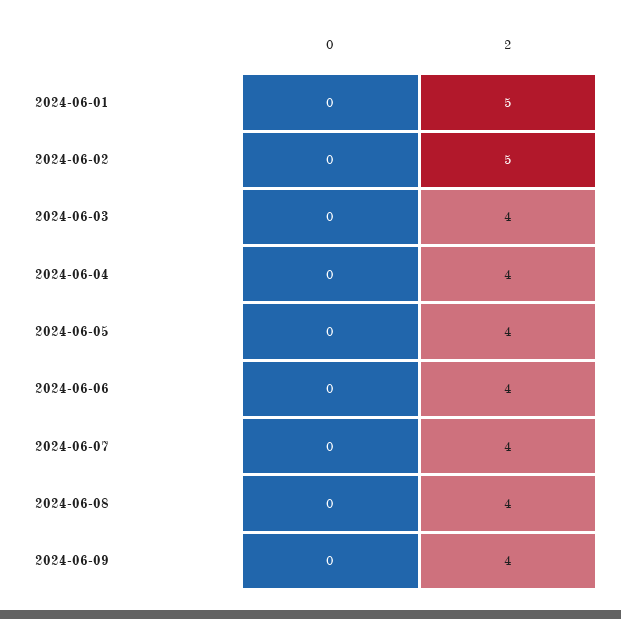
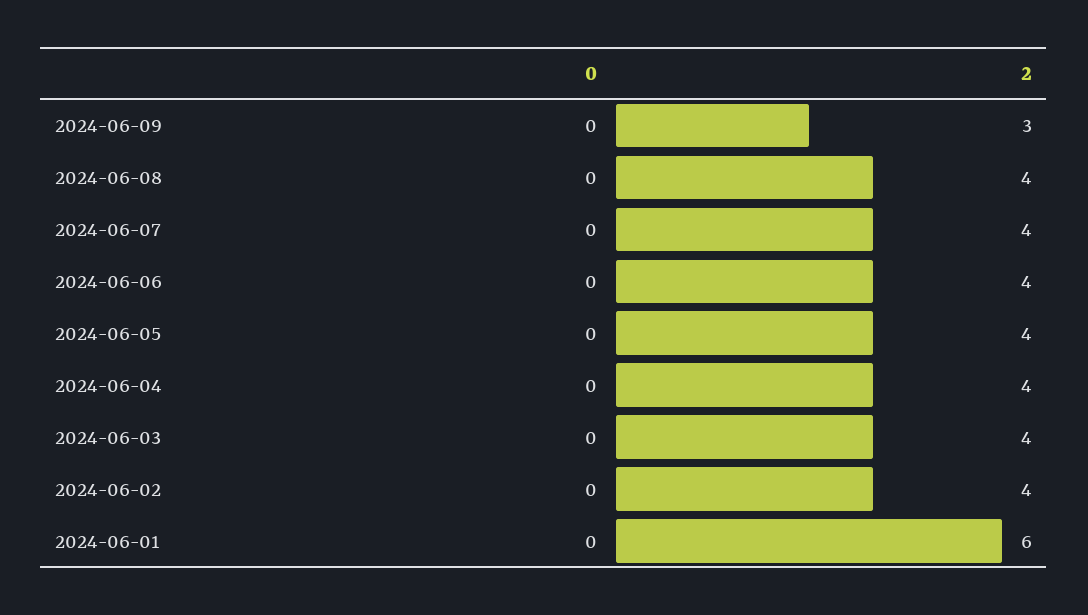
  {
    "0": {
      "2024-06-01": 0,
      "2024-06-02": 0,
      "2024-06-03": 0,
      "2024-06-04": 0,
      "2024-06-05": 0,
      "2024-06-06": 0,
      "2024-06-07": 0,
      "2024-06-08": 0,
      "2024-06-09": 0
    },
    "2": {
-     "2024-06-01": 5,
+     "2024-06-01": 6,
-     "2024-06-02": 5,
+     "2024-06-02": 4,
      "2024-06-03": 4,
      "2024-06-04": 4,
      "2024-06-05": 4,
      "2024-06-06": 4,
      "2024-06-07": 4,
      "2024-06-08": 4,
-     "2024-06-09": 4
+     "2024-06-09": 3
    }
  }

